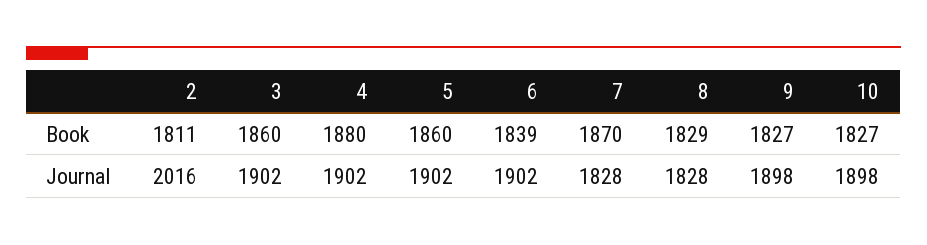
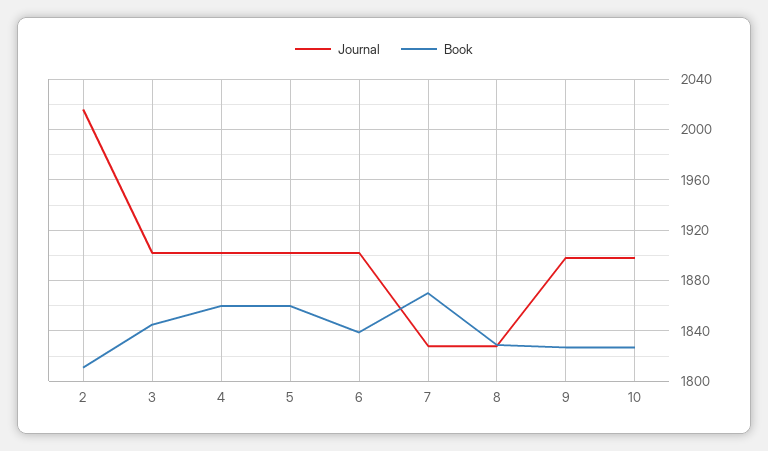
  {
    "Book": {
      "2": 1811,
-     "3": 1860,
+     "3": 1845,
-     "4": 1880,
+     "4": 1860,
      "5": 1860,
      "6": 1839,
      "7": 1870,
      "8": 1829,
      "9": 1827,
      "10": 1827
    },
    "Journal": {
      "2": 2016,
      "3": 1902,
      "4": 1902,
      "5": 1902,
      "6": 1902,
      "7": 1828,
      "8": 1828,
      "9": 1898,
      "10": 1898
    }
  }

